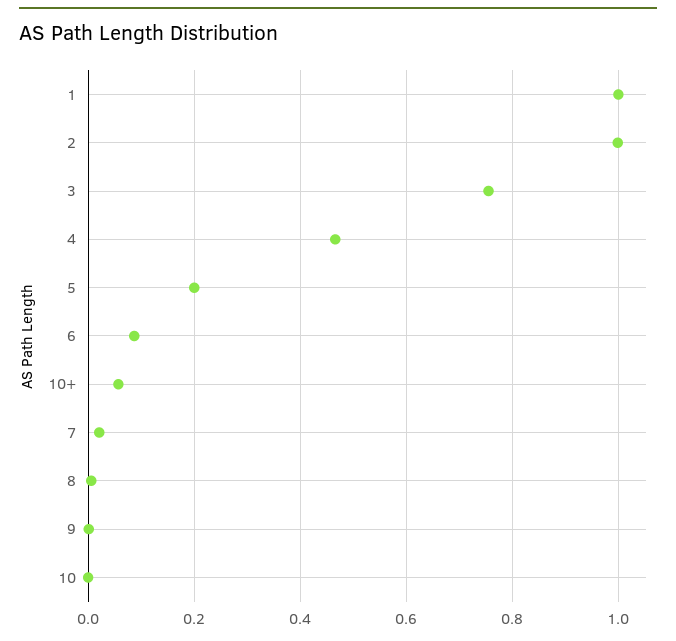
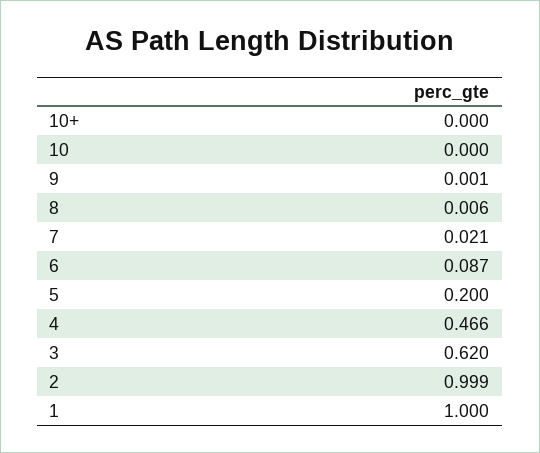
  {
    "1": 1,
    "2": 0.999,
-   "3": 0.76,
+   "3": 0.62,
    "4": 0.466,
    "5": 0.2,
    "6": 0.087,
-   "10+": 0.06,
+   "10+": 0,
    "7": 0.021,
    "8": 0.006,
    "9": 0.001,
    "10": 0
  }

